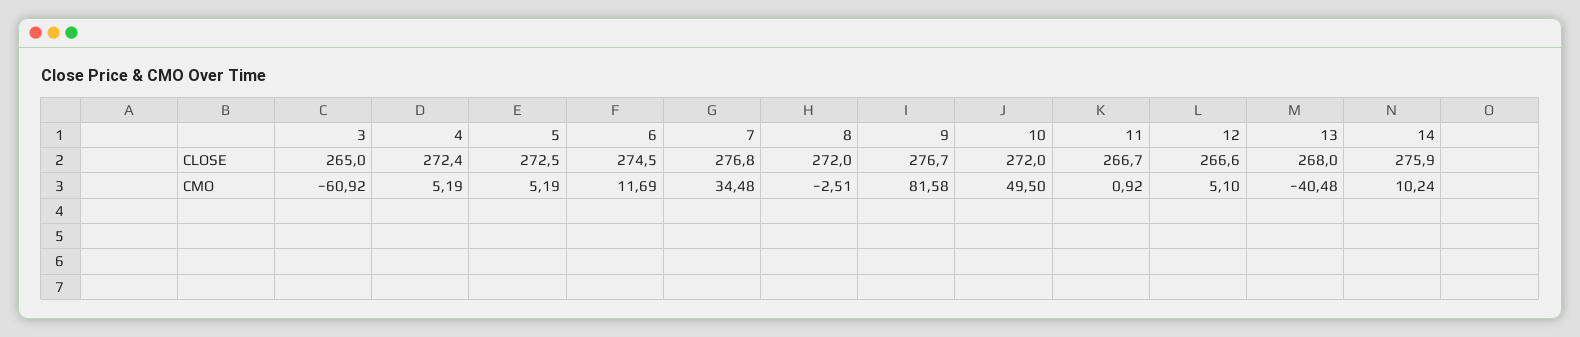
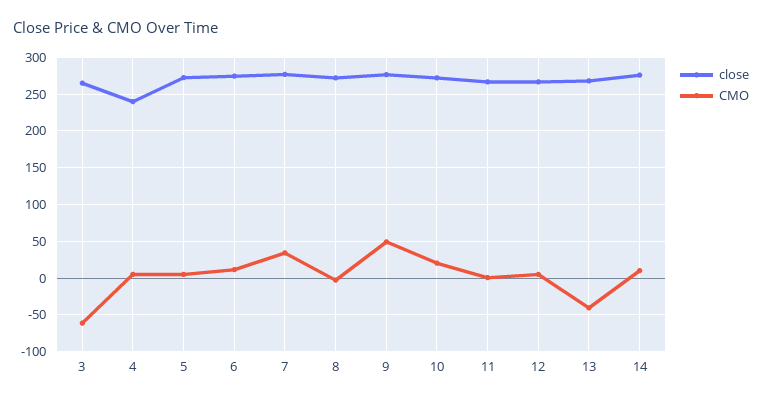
  {
    "CLOSE": {
      "3": 265,
-     "4": 272.4,
+     "4": 240,
      "5": 272.5,
      "6": 274.5,
      "7": 276.8,
      "8": 272,
      "9": 276.7,
      "10": 272,
      "11": 266.7,
      "12": 266.6,
      "13": 268,
      "14": 275.9
    },
    "CMO": {
      "3": -60.92,
      "4": 5.19,
      "5": 5.19,
      "6": 11.69,
      "7": 34.48,
      "8": -2.51,
-     "9": 81.58,
+     "9": 50,
-     "10": 49.5,
+     "10": 20,
      "11": 0.92,
      "12": 5.1,
      "13": -40.48,
      "14": 10.24
    }
  }

